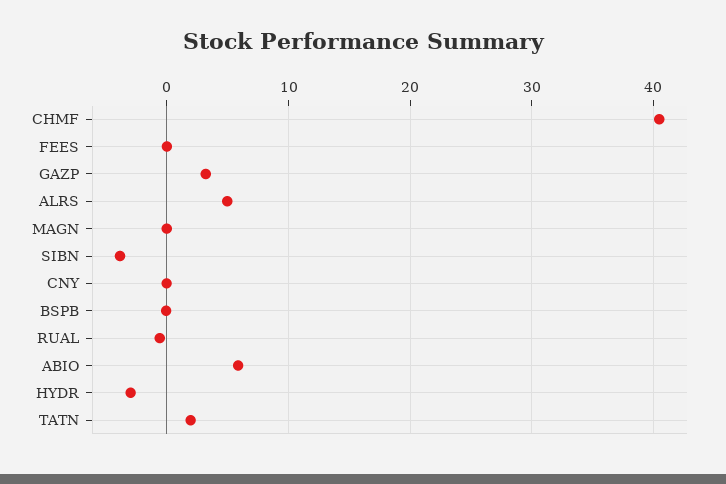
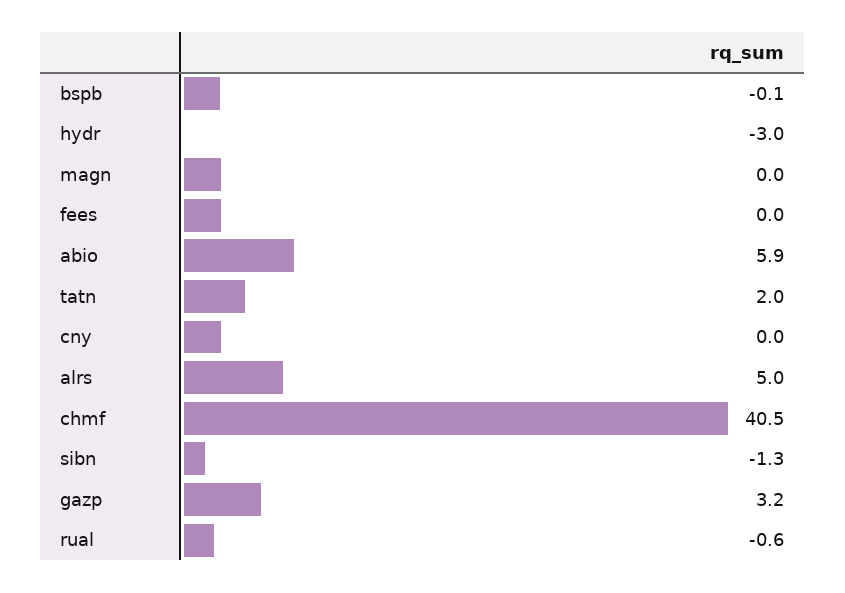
  {
    "CHMF": 40.5,
    "FEES": 0,
    "GAZP": 3.2,
    "ALRS": 5,
    "MAGN": 0,
-   "SIBN": -4,
+   "SIBN": -1.3,
    "CNY": 0,
    "BSPB": -0.1,
    "RUAL": -0.6,
    "ABIO": 5.9,
    "HYDR": -3,
    "TATN": 2
  }

